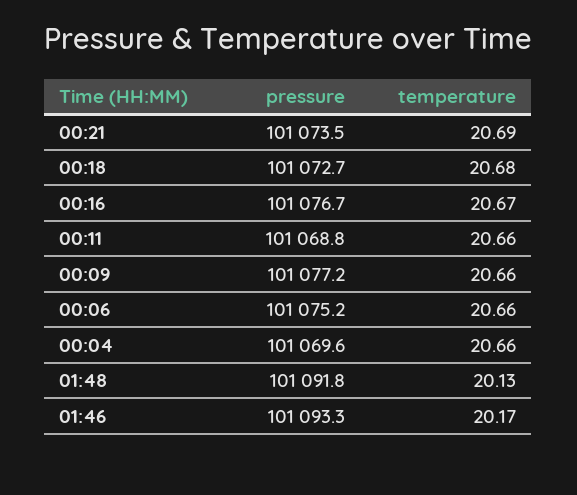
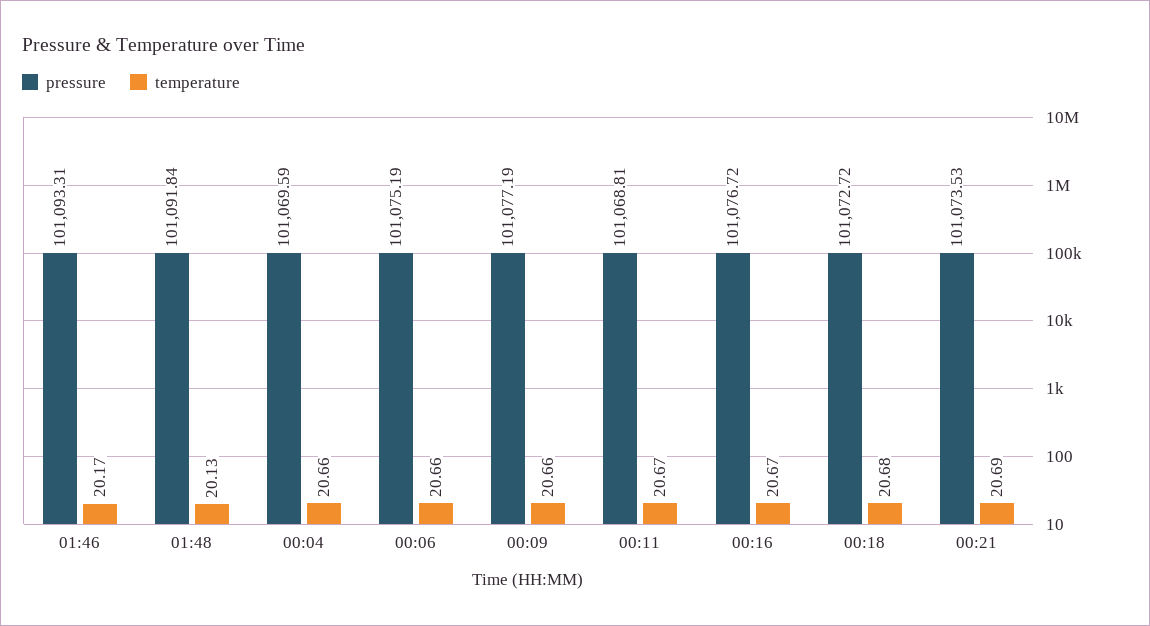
  {
    "pressure": {
      "00:21": 101073.53,
      "00:18": 101072.72,
      "00:16": 101076.72,
      "00:11": 101068.81,
      "00:09": 101077.19,
      "00:06": 101075.19,
      "00:04": 101069.59,
      "01:48": 101091.84,
      "01:46": 101093.31
    },
    "temperature": {
      "00:21": 20.69,
      "00:18": 20.68,
      "00:16": 20.67,
-     "00:11": 20.66,
+     "00:11": 20.67,
      "00:09": 20.66,
      "00:06": 20.66,
      "00:04": 20.66,
      "01:48": 20.13,
      "01:46": 20.17
    }
  }

